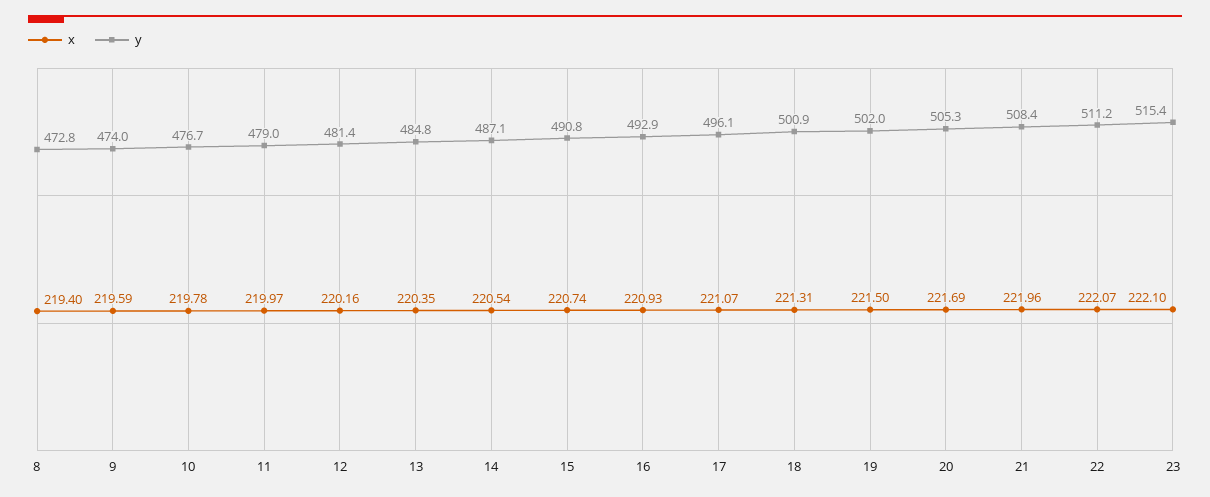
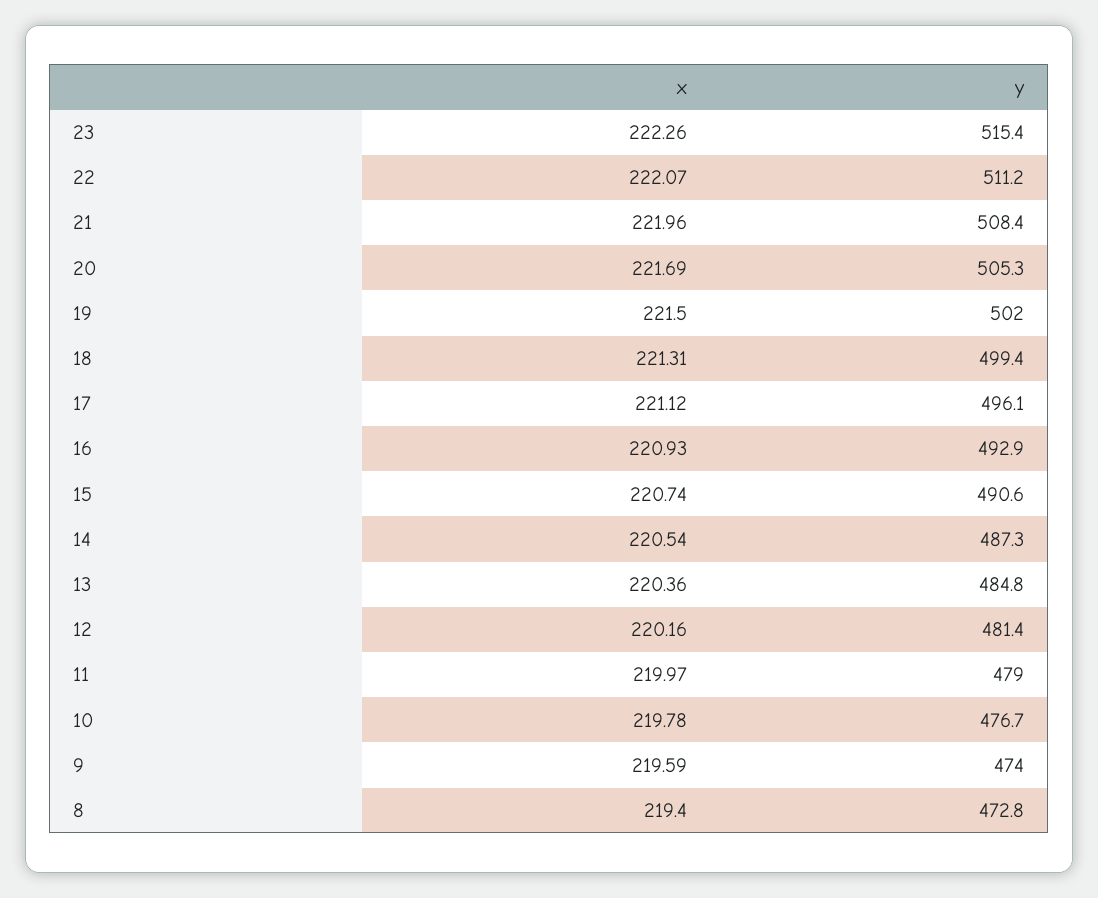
  {
    "x": {
      "8": 219.4,
      "9": 219.59,
      "10": 219.78,
      "11": 219.97,
      "12": 220.16,
-     "13": 220.35,
+     "13": 220.36,
      "14": 220.54,
      "15": 220.74,
      "16": 220.93,
-     "17": 221.07,
+     "17": 221.12,
      "18": 221.31,
      "19": 221.5,
      "20": 221.69,
      "21": 221.96,
      "22": 222.07,
-     "23": 222.1
+     "23": 222.26
    },
    "y": {
      "8": 472.8,
      "9": 474,
      "10": 476.7,
      "11": 479,
      "12": 481.4,
      "13": 484.8,
-     "14": 487.1,
+     "14": 487.3,
-     "15": 490.8,
+     "15": 490.6,
      "16": 492.9,
      "17": 496.1,
-     "18": 500.9,
+     "18": 499.4,
      "19": 502,
      "20": 505.3,
      "21": 508.4,
      "22": 511.2,
      "23": 515.4
    }
  }

